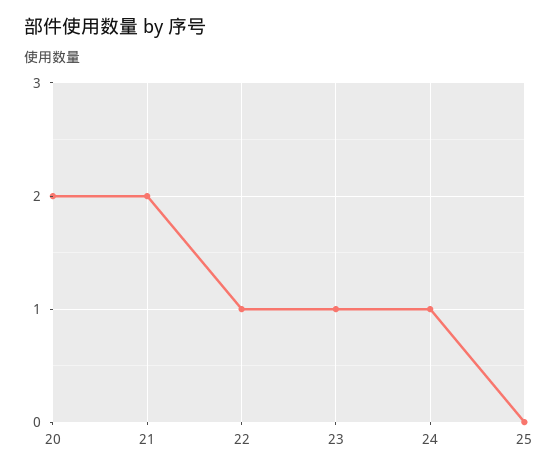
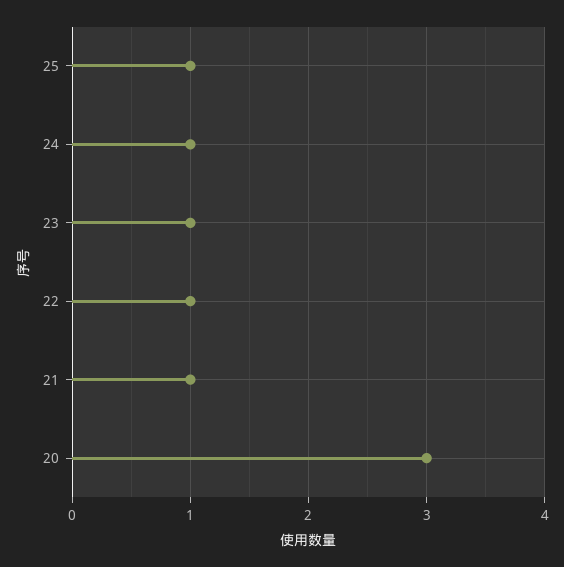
  {
-   "20": 2,
+   "20": 3,
-   "21": 2,
+   "21": 1,
    "22": 1,
    "23": 1,
    "24": 1,
-   "25": 0
+   "25": 1
  }

